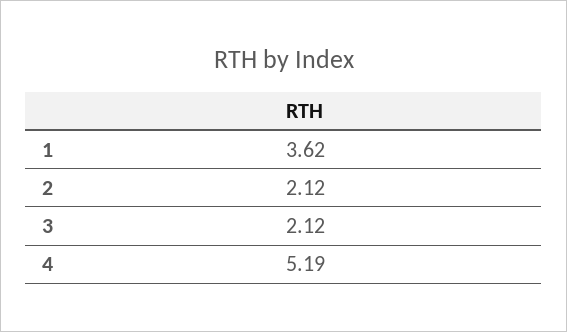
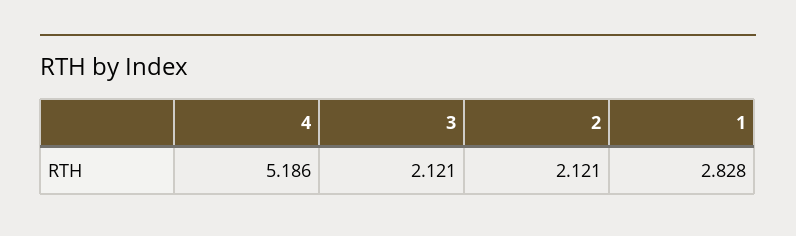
  {
-   "1": 3.62,
+   "1": 2.828,
    "2": 2.121,
    "3": 2.121,
    "4": 5.186
  }

